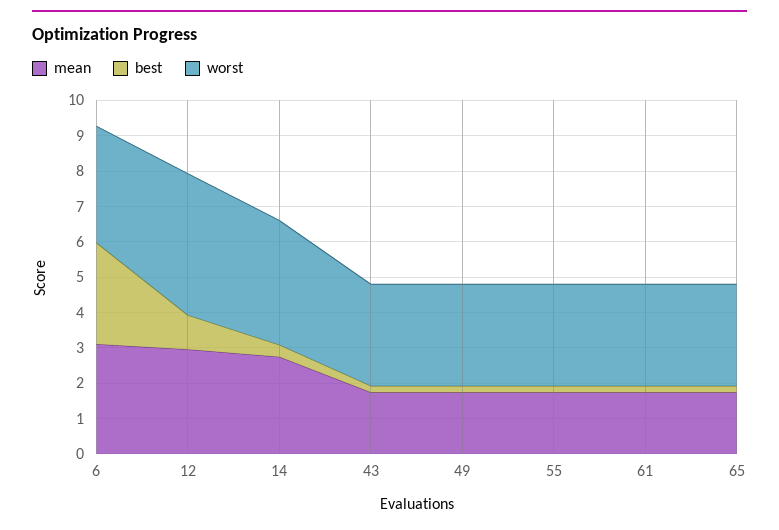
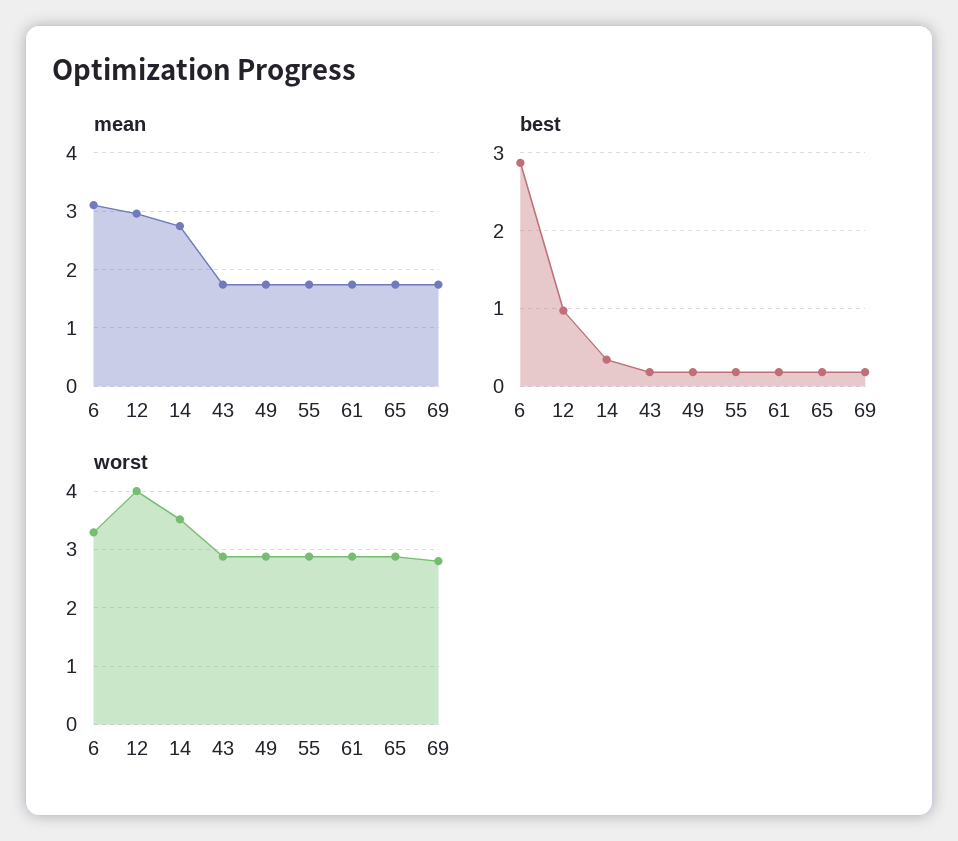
  {
    "mean": {
      "6": 3.2,
      "12": 3,
      "14": 2.8,
      "43": 1.8,
      "49": 1.8,
      "55": 1.8,
      "61": 1.8,
-     "65": 1.8
+     "65": 1.8,
+     "69": 1.8
    },
    "best": {
      "6": 2.9,
      "12": 1,
      "14": 0.3,
      "43": 0.2,
      "49": 0.2,
      "55": 0.2,
      "61": 0.2,
-     "65": 0.2
+     "65": 0.2,
+     "69": 0.2
    },
    "worst": {
      "6": 3.2,
      "12": 4,
      "14": 3.6,
      "43": 2.8,
      "49": 2.8,
      "55": 2.8,
      "61": 2.8,
-     "65": 2.8
+     "65": 2.8,
+     "69": 2.8
    }
  }

